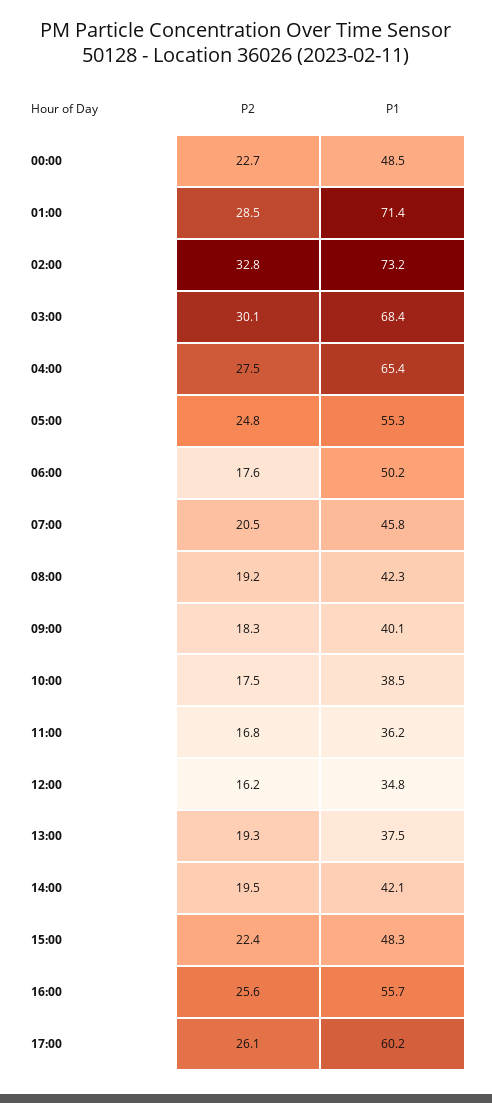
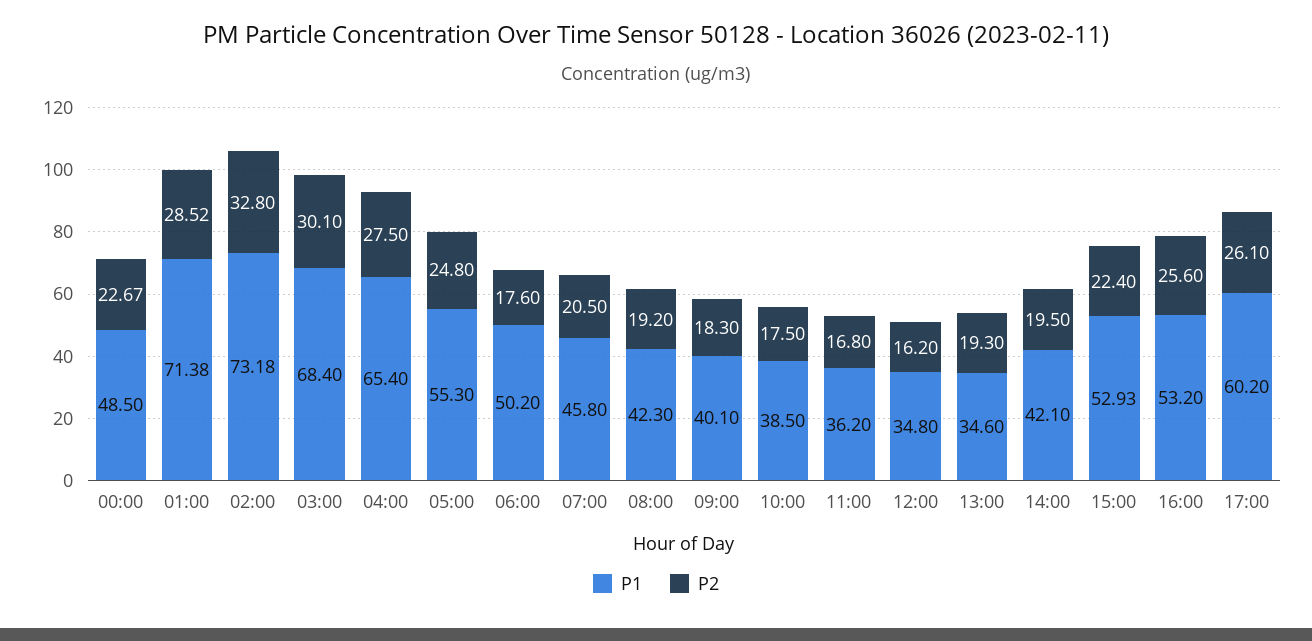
  {
    "P2": {
      "00:00": 22.67,
      "01:00": 28.52,
      "02:00": 32.8,
      "03:00": 30.1,
      "04:00": 27.5,
      "05:00": 24.8,
      "06:00": 17.6,
      "07:00": 20.5,
      "08:00": 19.2,
      "09:00": 18.3,
      "10:00": 17.5,
      "11:00": 16.8,
      "12:00": 16.2,
      "13:00": 19.3,
      "14:00": 19.5,
      "15:00": 22.4,
      "16:00": 25.6,
      "17:00": 26.1
    },
    "P1": {
      "00:00": 48.5,
      "01:00": 71.38,
      "02:00": 73.18,
      "03:00": 68.4,
      "04:00": 65.4,
      "05:00": 55.3,
      "06:00": 50.2,
      "07:00": 45.8,
      "08:00": 42.3,
      "09:00": 40.1,
      "10:00": 38.5,
      "11:00": 36.2,
      "12:00": 34.8,
-     "13:00": 37.5,
+     "13:00": 34.6,
      "14:00": 42.1,
-     "15:00": 48.3,
+     "15:00": 52.93,
-     "16:00": 55.7,
+     "16:00": 53.2,
      "17:00": 60.2
    }
  }

